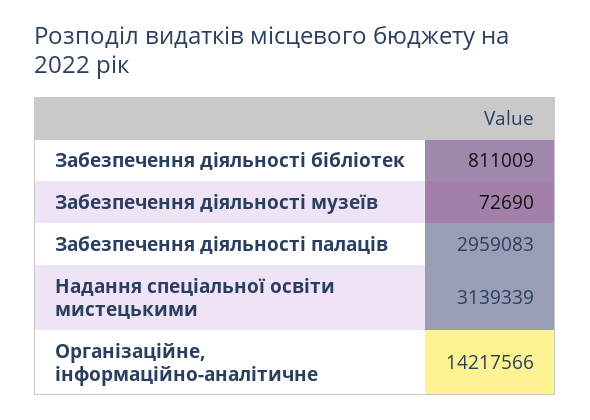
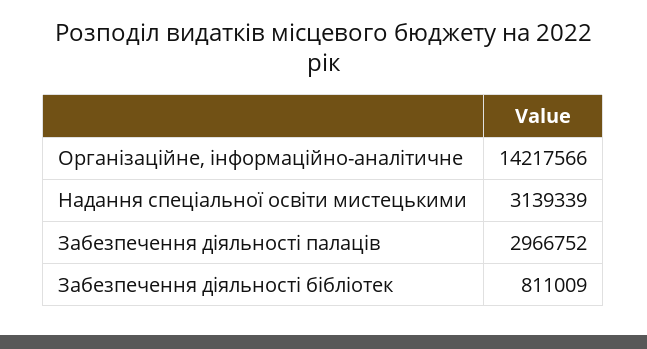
  {
    "Забезпечення діяльності бібліотек": 811009,
-   "Забезпечення діяльності музеїв": 72690,
-   "Забезпечення діяльності палаців": 2959083,
+   "Забезпечення діяльності палаців": 2966752,
    "Надання спеціальної освіти мистецькими": 3139339,
    "Організаційне, інформаційно-аналітичне": 14217566
  }

